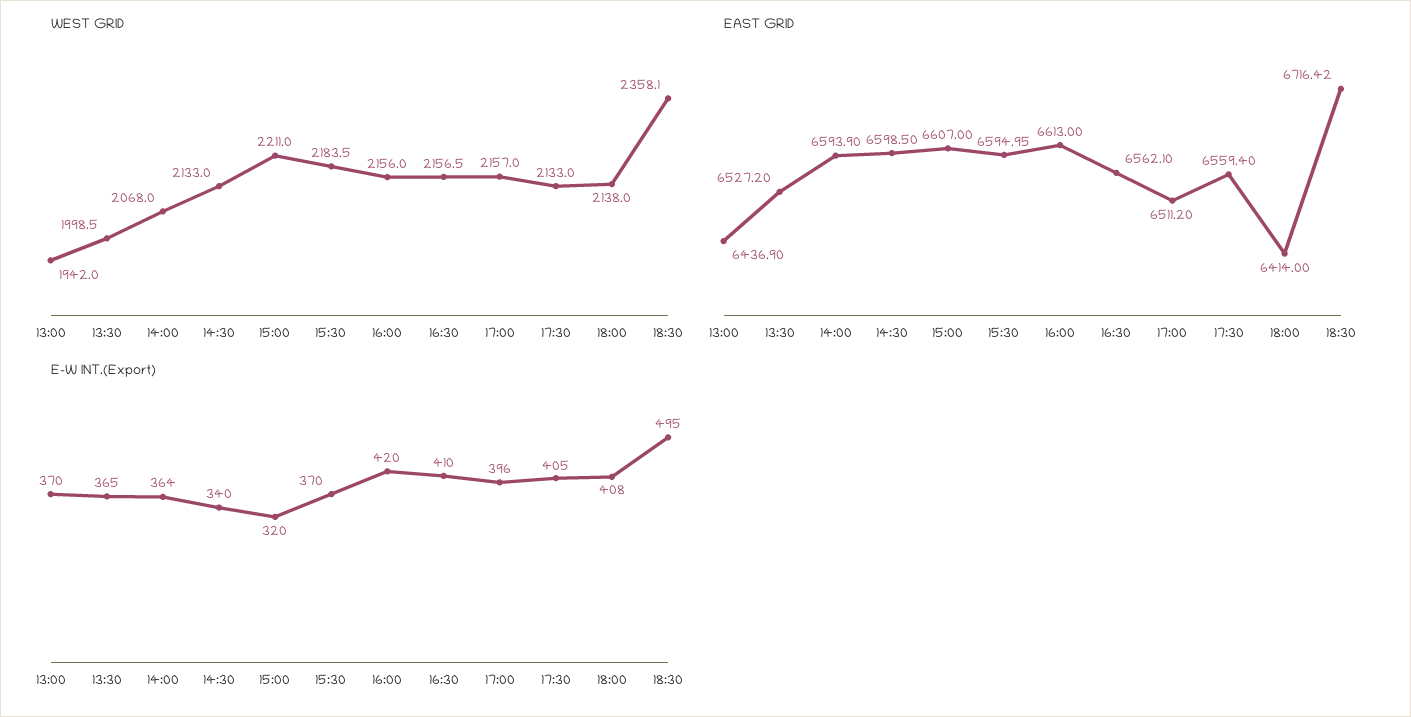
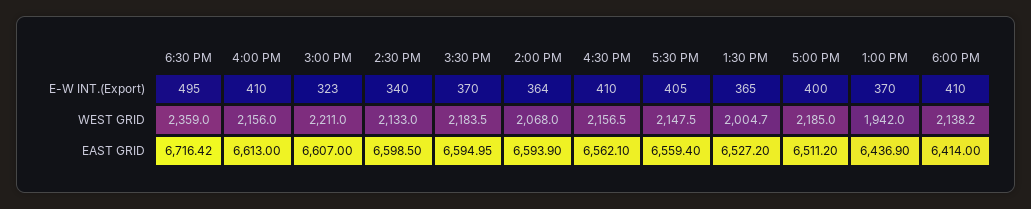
  {
    "WEST GRID": {
      "13:00": 1942,
-     "13:30": 1998.5,
+     "13:30": 2004.7,
      "14:00": 2068,
      "14:30": 2133,
      "15:00": 2211,
      "15:30": 2183.5,
      "16:00": 2156,
      "16:30": 2156.5,
-     "17:00": 2157,
+     "17:00": 2185,
-     "17:30": 2133,
+     "17:30": 2147.5,
-     "18:00": 2138,
+     "18:00": 2138.2,
-     "18:30": 2358.1
+     "18:30": 2359
    },
    "EAST GRID": {
      "13:00": 6436.9,
      "13:30": 6527.2,
      "14:00": 6593.9,
      "14:30": 6598.5,
      "15:00": 6607,
      "15:30": 6594.95,
      "16:00": 6613,
      "16:30": 6562.1,
      "17:00": 6511.2,
      "17:30": 6559.4,
      "18:00": 6414,
      "18:30": 6716.42
    },
    "E-W INT.(Export)": {
      "13:00": 370,
      "13:30": 365,
      "14:00": 364,
      "14:30": 340,
-     "15:00": 320,
+     "15:00": 323,
      "15:30": 370,
-     "16:00": 420,
+     "16:00": 410,
      "16:30": 410,
-     "17:00": 396,
+     "17:00": 400,
      "17:30": 405,
-     "18:00": 408,
+     "18:00": 410,
      "18:30": 495
    }
  }

